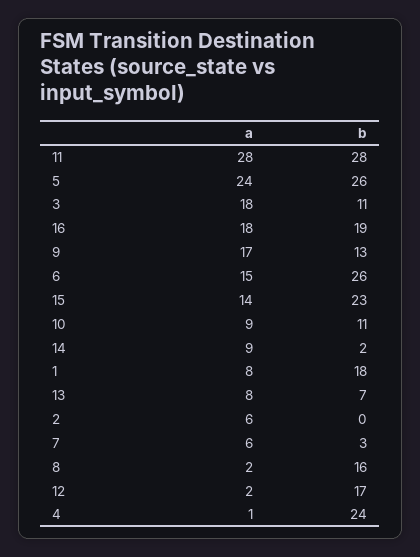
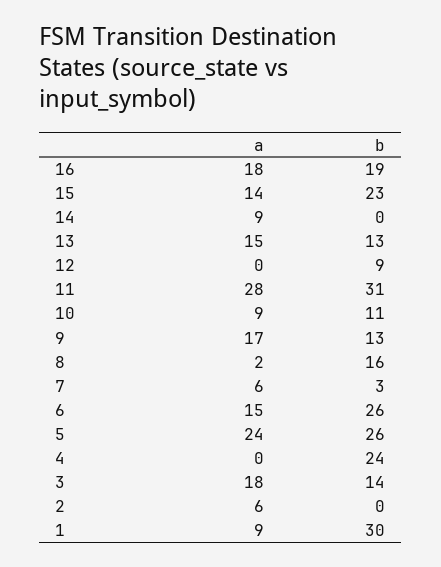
  {
    "a": {
      "11": 28,
      "5": 24,
      "3": 18,
      "16": 18,
      "9": 17,
      "6": 15,
      "15": 14,
      "10": 9,
      "14": 9,
-     "1": 8,
+     "1": 9,
-     "13": 8,
+     "13": 15,
      "2": 6,
      "7": 6,
      "8": 2,
-     "12": 2,
+     "12": 0,
-     "4": 1
+     "4": 0
    },
    "b": {
-     "11": 28,
+     "11": 31,
      "5": 26,
-     "3": 11,
+     "3": 14,
      "16": 19,
      "9": 13,
      "6": 26,
      "15": 23,
      "10": 11,
-     "14": 2,
+     "14": 0,
-     "1": 18,
+     "1": 30,
-     "13": 7,
+     "13": 13,
      "2": 0,
      "7": 3,
      "8": 16,
-     "12": 17,
+     "12": 9,
      "4": 24
    }
  }

